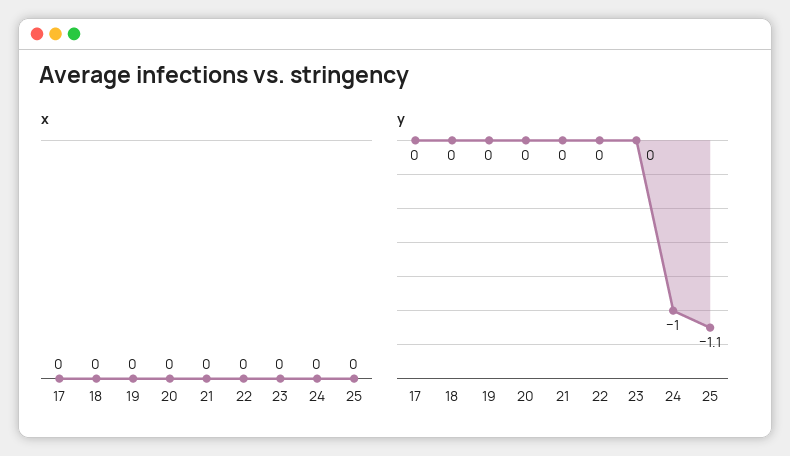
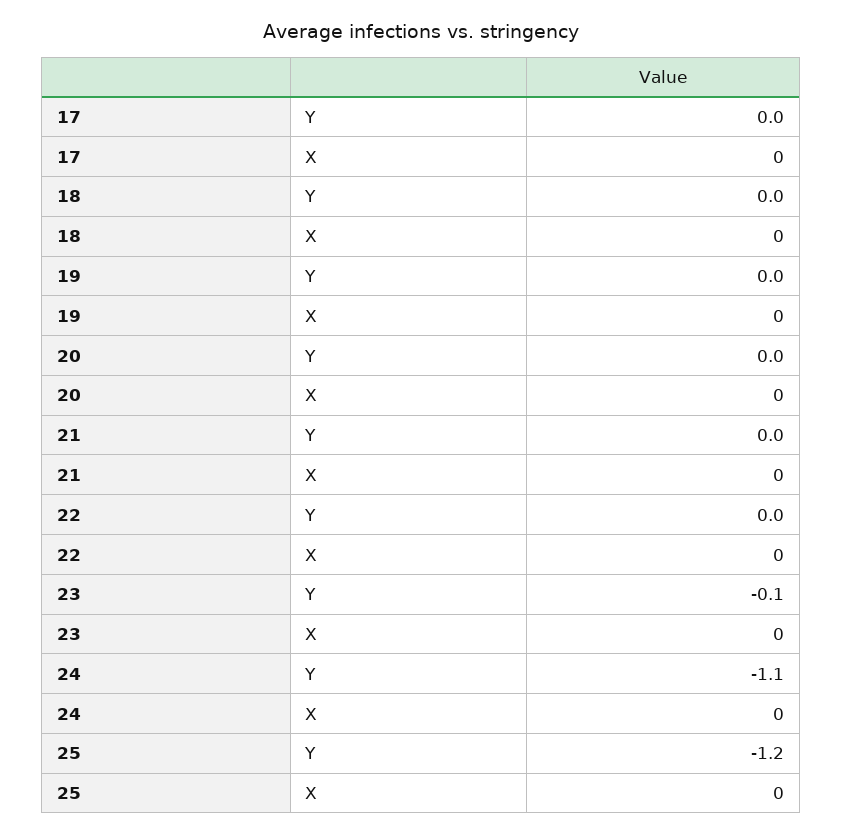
  {
    "x": {
      "17": 0,
      "18": 0,
      "19": 0,
      "20": 0,
      "21": 0,
      "22": 0,
      "23": 0,
      "24": 0,
      "25": 0
    },
    "y": {
      "17": 0,
      "18": 0,
      "19": 0,
      "20": 0,
      "21": 0,
      "22": 0,
-     "23": 0,
+     "23": -0.1,
-     "24": -1,
+     "24": -1.1,
-     "25": -1.1
+     "25": -1.2
    }
  }

